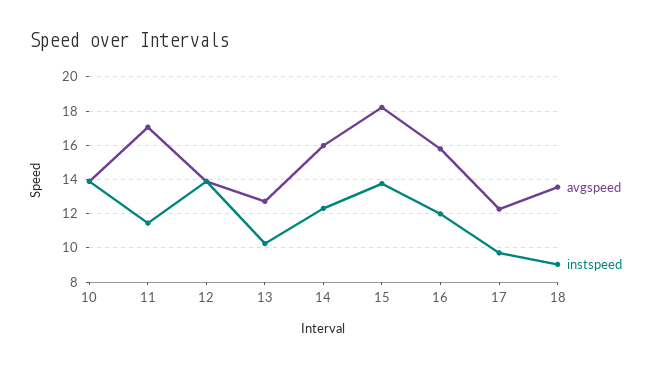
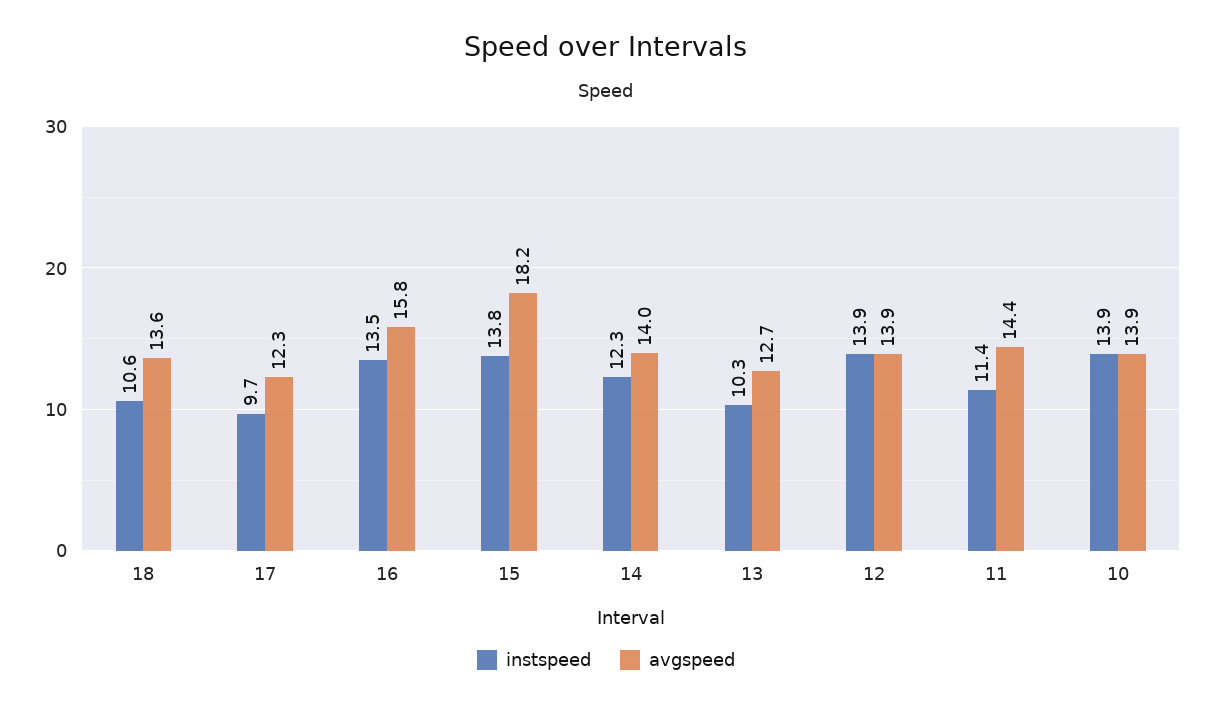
  {
    "avgspeed": {
      "10": 13.9,
-     "11": 17,
+     "11": 14.4,
      "12": 13.9,
      "13": 12.7,
-     "14": 16,
+     "14": 14,
      "15": 18.2,
      "16": 15.8,
      "17": 12.3,
      "18": 13.6
    },
    "instspeed": {
      "10": 13.9,
      "11": 11.4,
      "12": 13.9,
      "13": 10.3,
      "14": 12.3,
      "15": 13.8,
-     "16": 12,
+     "16": 13.5,
      "17": 9.7,
-     "18": 9
+     "18": 10.6
    }
  }

